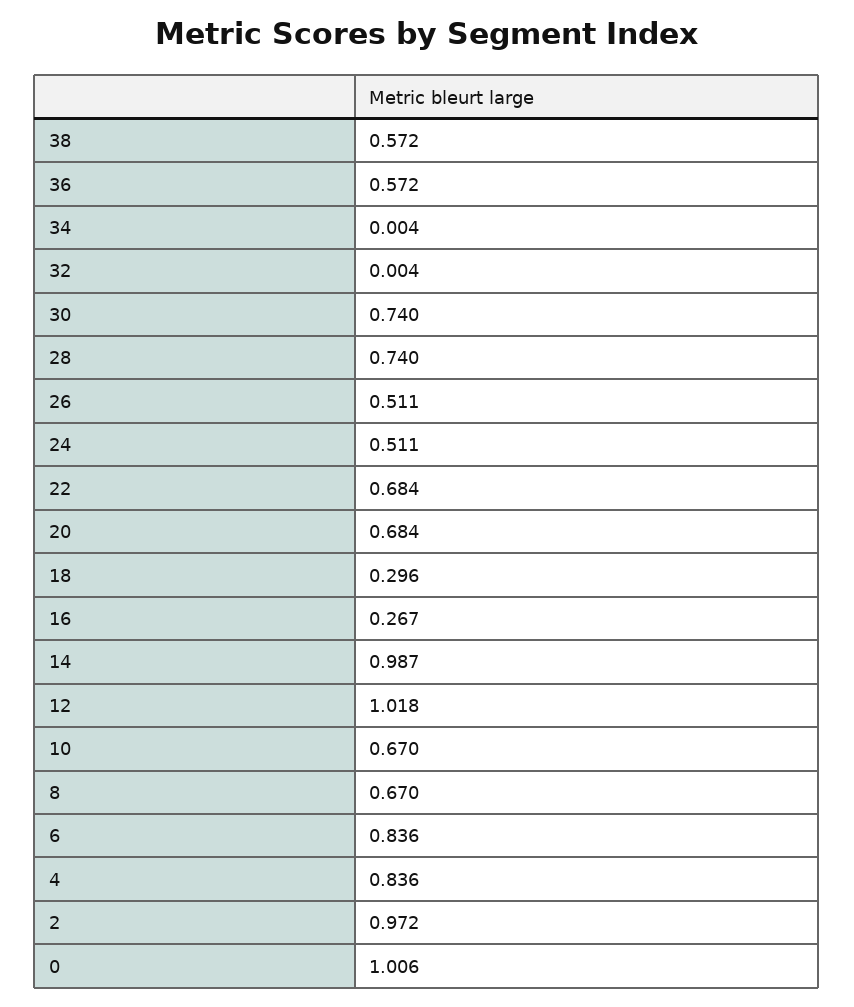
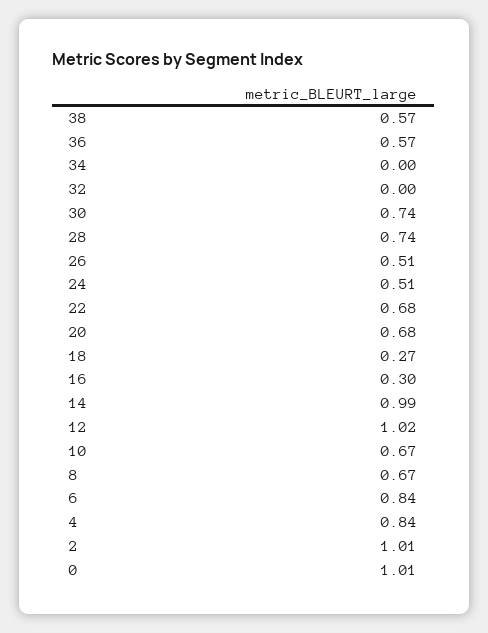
  {
    "38": 0.572,
    "36": 0.572,
    "34": 0.004,
    "32": 0.004,
    "30": 0.74,
    "28": 0.74,
    "26": 0.511,
    "24": 0.511,
    "22": 0.684,
    "20": 0.684,
-   "18": 0.296,
+   "18": 0.27,
-   "16": 0.267,
+   "16": 0.3,
    "14": 0.987,
    "12": 1.018,
    "10": 0.67,
    "8": 0.67,
    "6": 0.836,
    "4": 0.836,
-   "2": 0.972,
+   "2": 1.01,
    "0": 1.006
  }

